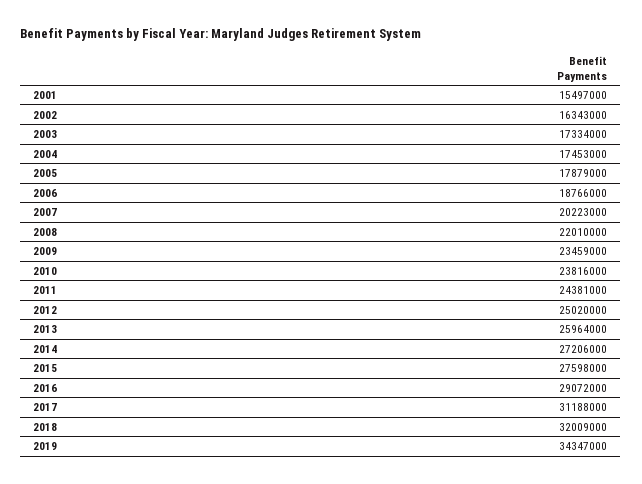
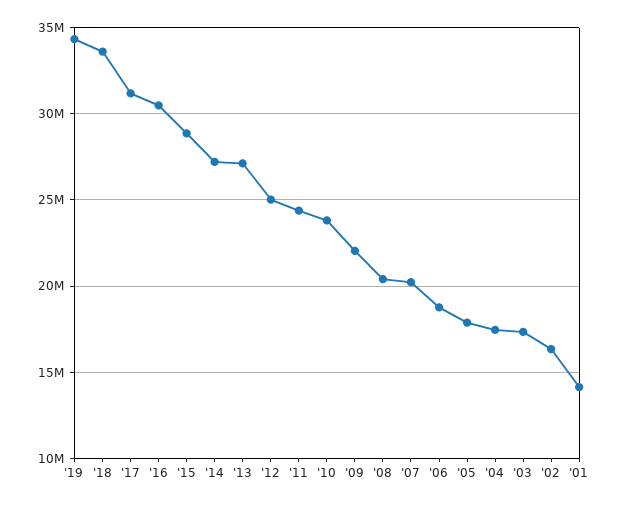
  {
-   "2001": 15497000,
+   "2001": 14000000,
    "2002": 16343000,
    "2003": 17334000,
    "2004": 17453000,
    "2005": 17879000,
    "2006": 18766000,
    "2007": 20223000,
-   "2008": 22010000,
+   "2008": 20500000,
-   "2009": 23459000,
+   "2009": 22000000,
    "2010": 23816000,
    "2011": 24381000,
    "2012": 25020000,
-   "2013": 25964000,
+   "2013": 27000000,
    "2014": 27206000,
-   "2015": 27598000,
+   "2015": 29000000,
-   "2016": 29072000,
+   "2016": 30500000,
    "2017": 31188000,
-   "2018": 32009000,
+   "2018": 33500000,
    "2019": 34347000
  }

